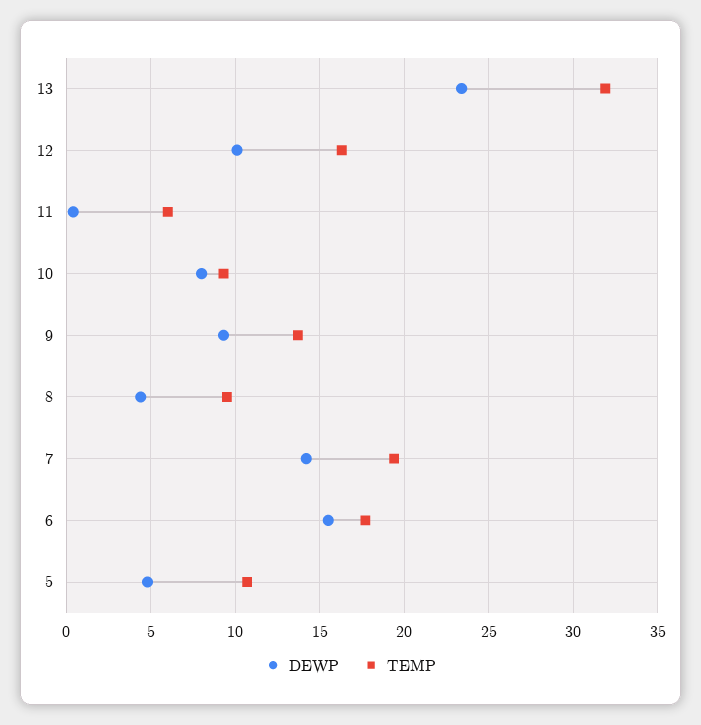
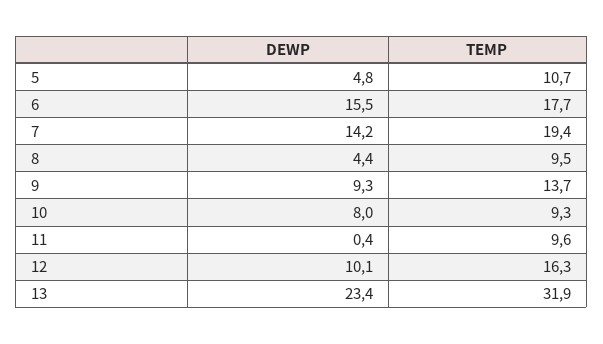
  {
    "DEWP": {
      "13": 23.4,
      "12": 10.1,
      "11": 0.4,
      "10": 8,
      "9": 9.3,
      "8": 4.4,
      "7": 14.2,
      "6": 15.5,
      "5": 4.8
    },
    "TEMP": {
      "13": 31.9,
      "12": 16.3,
-     "11": 6,
+     "11": 9.6,
      "10": 9.3,
      "9": 13.7,
      "8": 9.5,
      "7": 19.4,
      "6": 17.7,
      "5": 10.7
    }
  }

